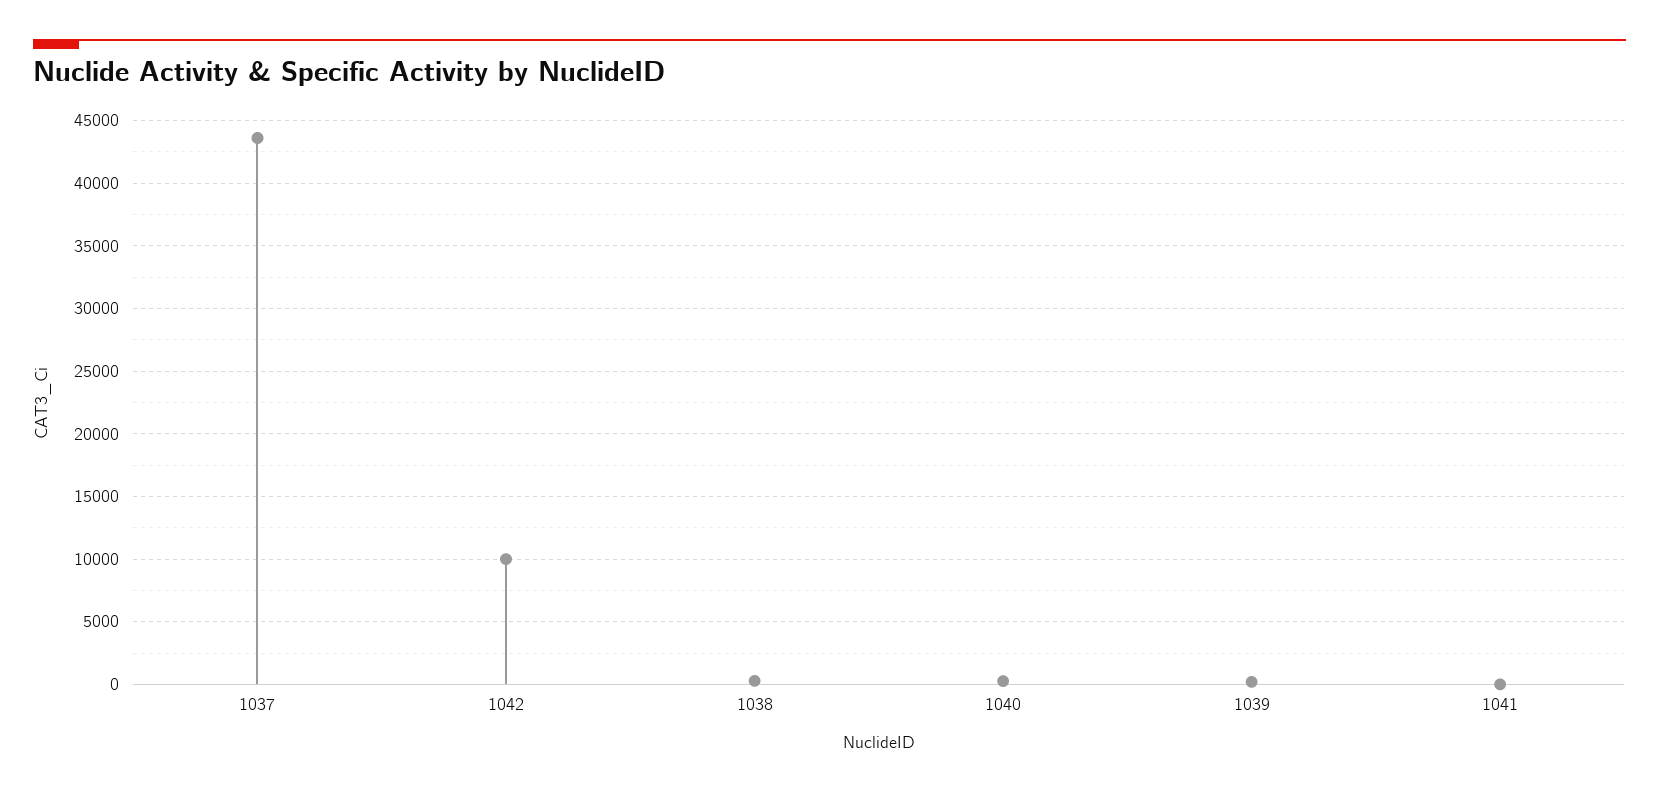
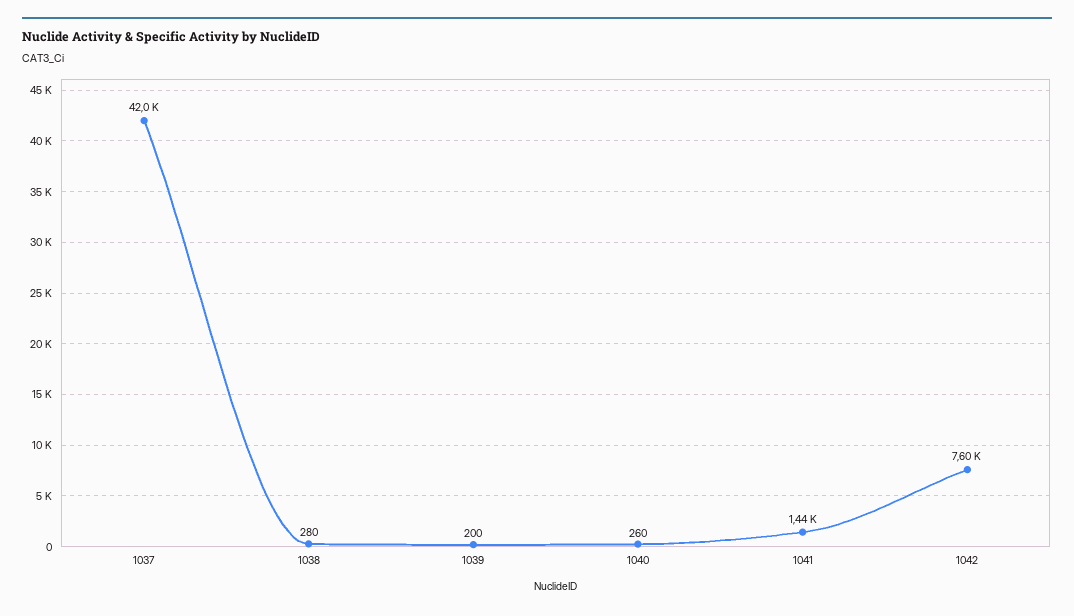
  {
-   "1037": 43500,
+   "1037": 42000,
-   "1042": 10000,
+   "1042": 7600,
    "1038": 280,
    "1040": 260,
    "1039": 200,
-   "1041": 0
+   "1041": 1440
  }

